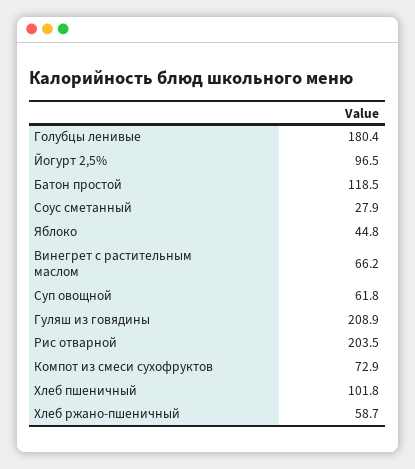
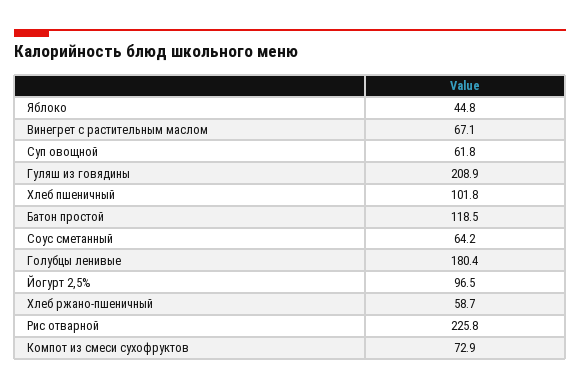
  {
    "Голубцы ленивые": 180.4,
    "Йогурт 2,5%": 96.5,
    "Батон простой": 118.5,
-   "Соус сметанный": 27.9,
+   "Соус сметанный": 64.2,
    "Яблоко": 44.8,
-   "Винегрет с растительным маслом": 66.2,
+   "Винегрет с растительным маслом": 67.1,
    "Суп овощной": 61.8,
    "Гуляш из говядины": 208.9,
-   "Рис отварной": 203.5,
+   "Рис отварной": 225.8,
    "Компот из смеси сухофруктов": 72.9,
    "Хлеб пшеничный": 101.8,
    "Хлеб ржано-пшеничный": 58.7
  }

